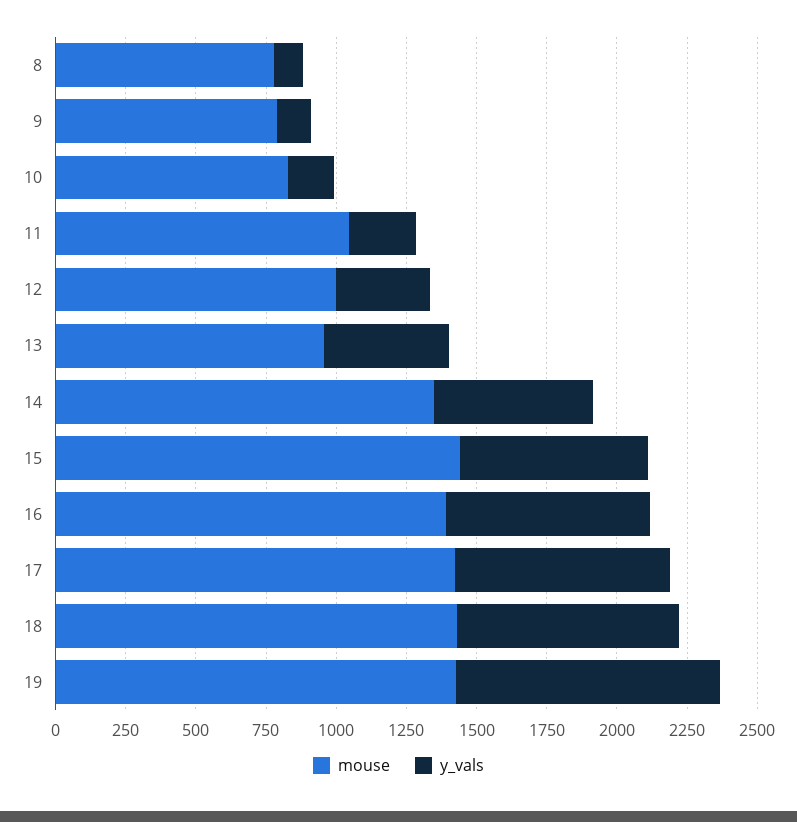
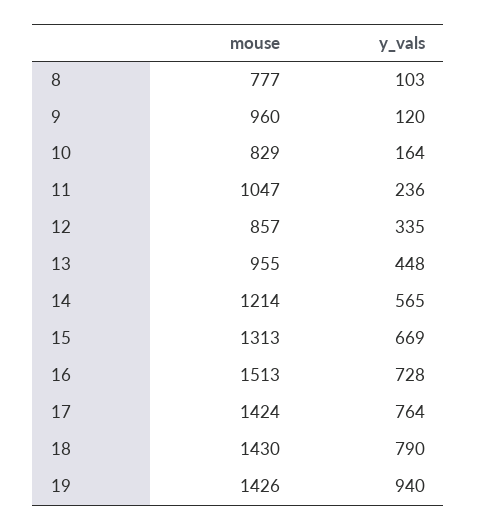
  {
    "mouse": {
      "8": 777,
-     "9": 800,
+     "9": 960,
      "10": 829,
      "11": 1047,
-     "12": 1000,
+     "12": 857,
      "13": 955,
-     "14": 1350,
+     "14": 1214,
-     "15": 1450,
+     "15": 1313,
-     "16": 1400,
+     "16": 1513,
      "17": 1424,
      "18": 1430,
      "19": 1426
    },
    "y_vals": {
      "8": 103,
      "9": 120,
      "10": 164,
      "11": 236,
      "12": 335,
      "13": 448,
      "14": 565,
      "15": 669,
      "16": 728,
      "17": 764,
      "18": 790,
      "19": 940
    }
  }

